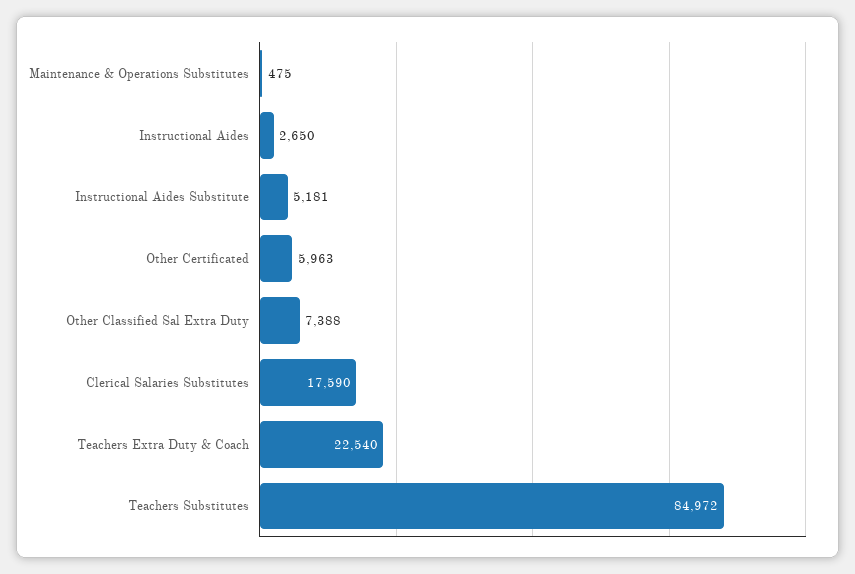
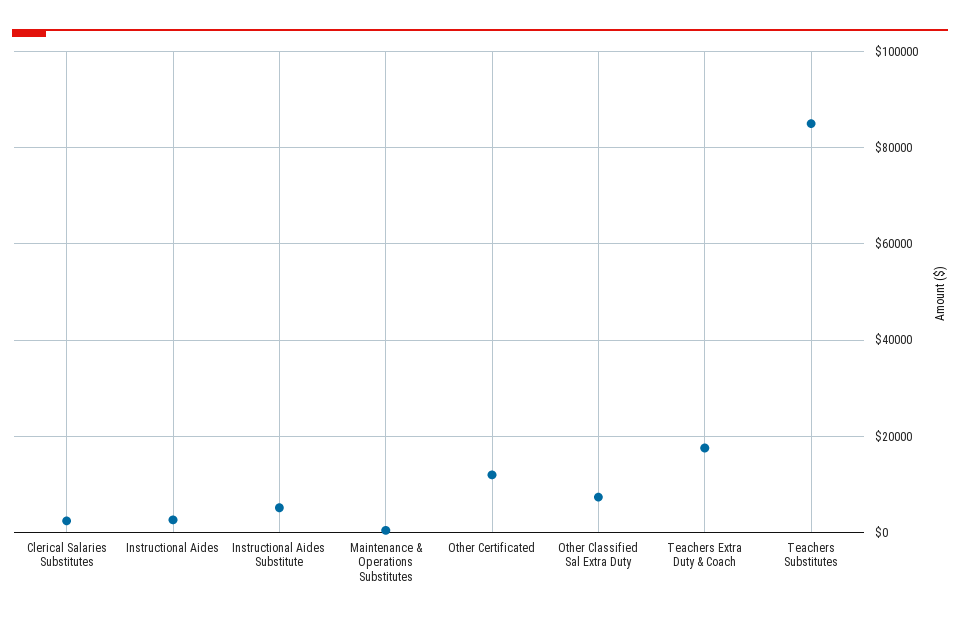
  {
    "Maintenance & Operations Substitutes": 475,
    "Instructional Aides": 2650,
    "Instructional Aides Substitute": 5181,
-   "Other Certificated": 5963,
+   "Other Certificated": 12000,
    "Other Classified Sal Extra Duty": 7388,
-   "Clerical Salaries Substitutes": 17590,
+   "Clerical Salaries Substitutes": 2000,
-   "Teachers Extra Duty & Coach": 22540,
+   "Teachers Extra Duty & Coach": 18000,
    "Teachers Substitutes": 84972
  }

